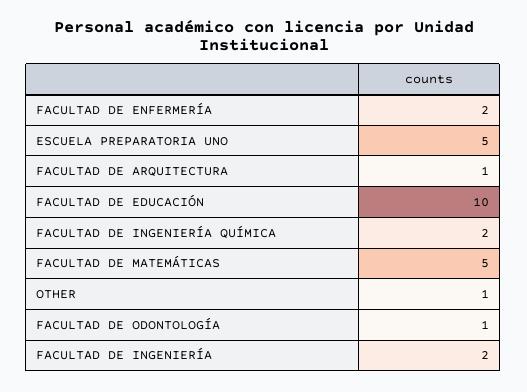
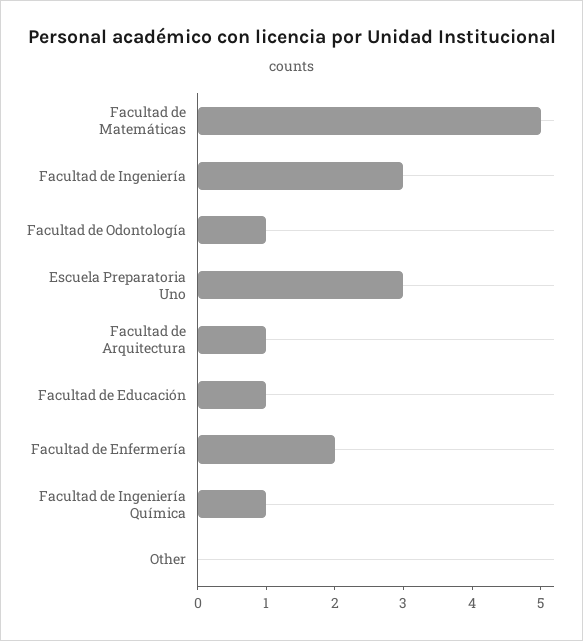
  {
    "FACULTAD DE ENFERMERÍA": 2,
-   "ESCUELA PREPARATORIA UNO": 5,
+   "ESCUELA PREPARATORIA UNO": 3,
    "FACULTAD DE ARQUITECTURA": 1,
-   "FACULTAD DE EDUCACIÓN": 10,
+   "FACULTAD DE EDUCACIÓN": 1,
-   "FACULTAD DE INGENIERÍA QUÍMICA": 2,
+   "FACULTAD DE INGENIERÍA QUÍMICA": 1,
    "FACULTAD DE MATEMÁTICAS": 5,
-   "OTHER": 1,
+   "OTHER": 0,
    "FACULTAD DE ODONTOLOGÍA": 1,
-   "FACULTAD DE INGENIERÍA": 2
+   "FACULTAD DE INGENIERÍA": 3
  }

